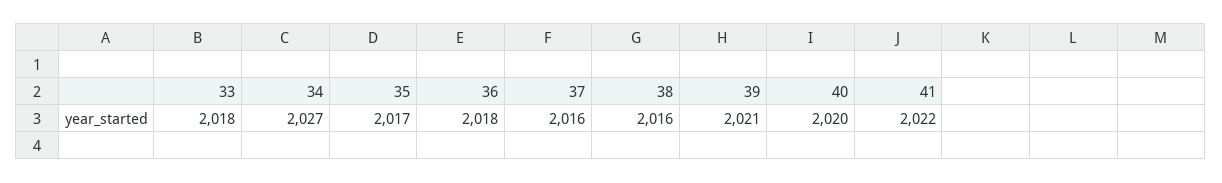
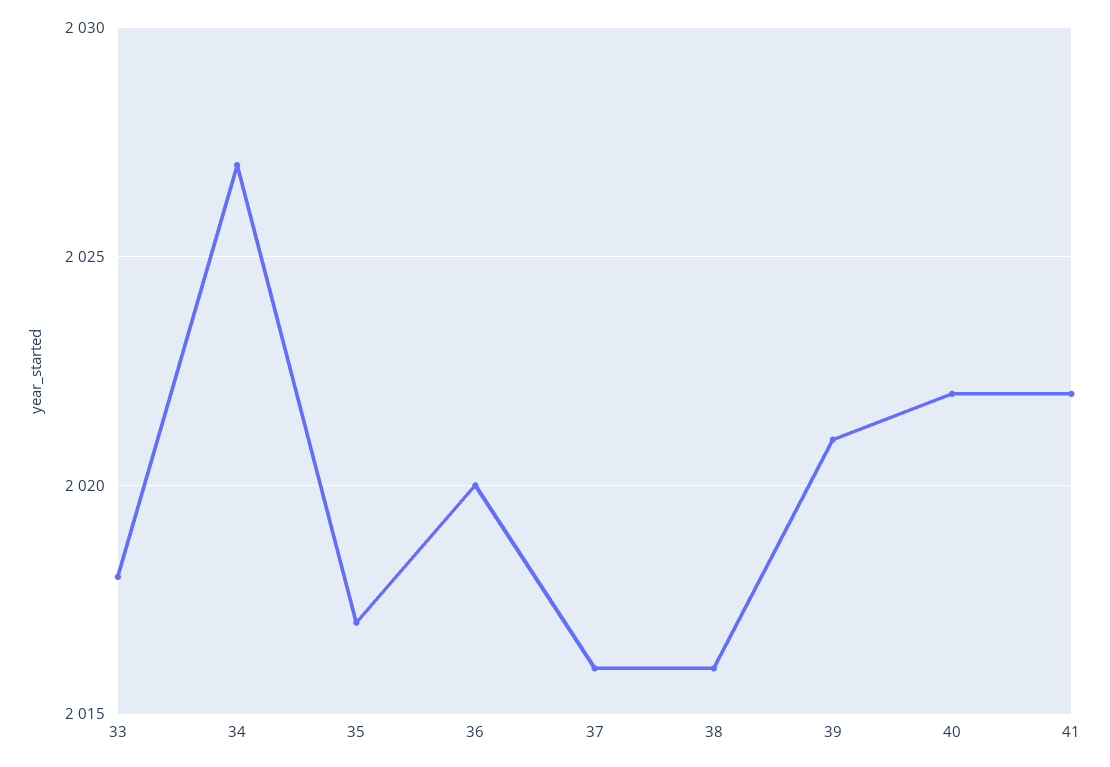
  {
    "33": 2018,
    "34": 2027,
    "35": 2017,
-   "36": 2018,
+   "36": 2020,
    "37": 2016,
    "38": 2016,
    "39": 2021,
-   "40": 2020,
+   "40": 2022,
    "41": 2022
  }

